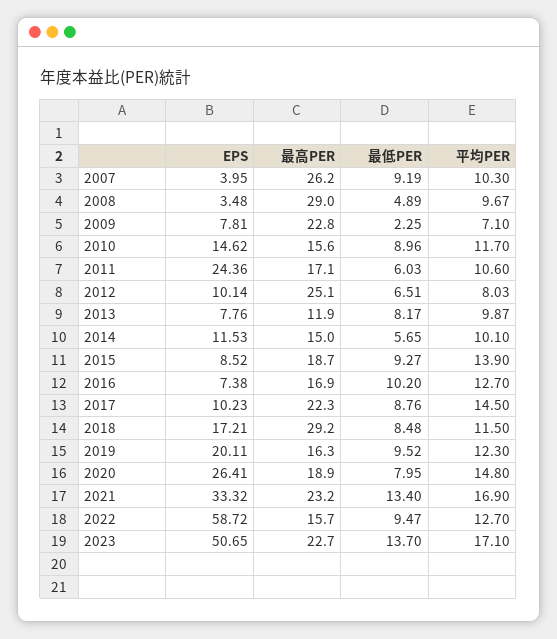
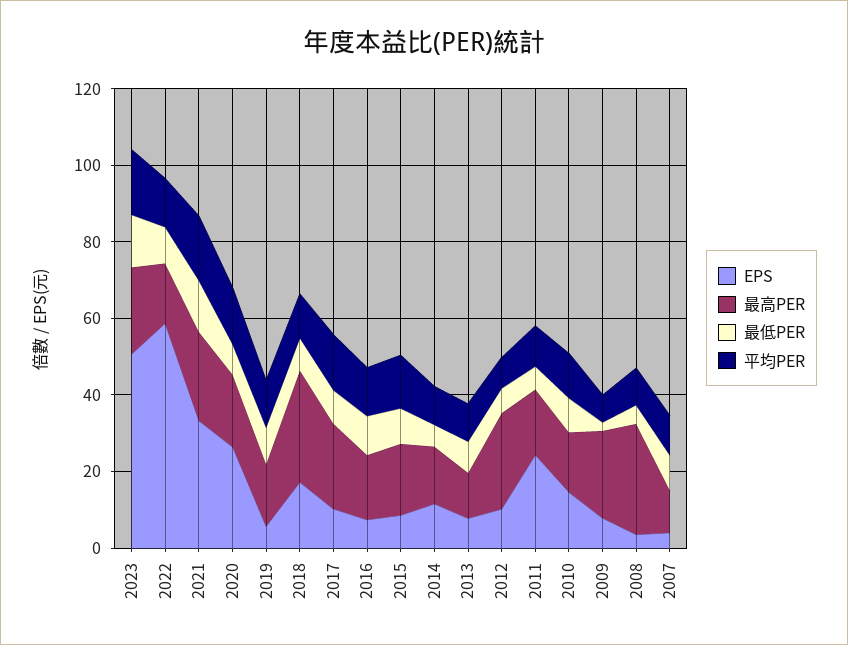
  {
    "EPS": {
      "2007": 3.95,
      "2008": 3.48,
      "2009": 7.81,
      "2010": 14.62,
      "2011": 24.36,
      "2012": 10.14,
      "2013": 7.76,
      "2014": 11.53,
      "2015": 8.52,
      "2016": 7.38,
      "2017": 10.23,
      "2018": 17.21,
-     "2019": 20.11,
+     "2019": 5,
      "2020": 26.41,
      "2021": 33.32,
      "2022": 58.72,
      "2023": 50.65
    },
    "最高PER": {
-     "2007": 26.2,
+     "2007": 10,
      "2008": 29,
      "2009": 22.8,
      "2010": 15.6,
      "2011": 17.1,
      "2012": 25.1,
      "2013": 11.9,
      "2014": 15,
      "2015": 18.7,
      "2016": 16.9,
      "2017": 22.3,
      "2018": 29.2,
      "2019": 16.3,
      "2020": 18.9,
      "2021": 23.2,
      "2022": 15.7,
      "2023": 22.7
    },
    "最低PER": {
      "2007": 9.19,
      "2008": 4.89,
      "2009": 2.25,
      "2010": 8.96,
      "2011": 6.03,
      "2012": 6.51,
      "2013": 8.17,
      "2014": 5.65,
      "2015": 9.27,
      "2016": 10.2,
      "2017": 8.76,
      "2018": 8.48,
      "2019": 9.52,
      "2020": 7.95,
      "2021": 13.4,
      "2022": 9.47,
      "2023": 13.7
    },
    "平均PER": {
      "2007": 10.3,
      "2008": 9.67,
      "2009": 7.1,
      "2010": 11.7,
      "2011": 10.6,
      "2012": 8.03,
      "2013": 9.87,
      "2014": 10.1,
      "2015": 13.9,
      "2016": 12.7,
      "2017": 14.5,
      "2018": 11.5,
      "2019": 12.3,
      "2020": 14.8,
      "2021": 16.9,
      "2022": 12.7,
      "2023": 17.1
    }
  }

